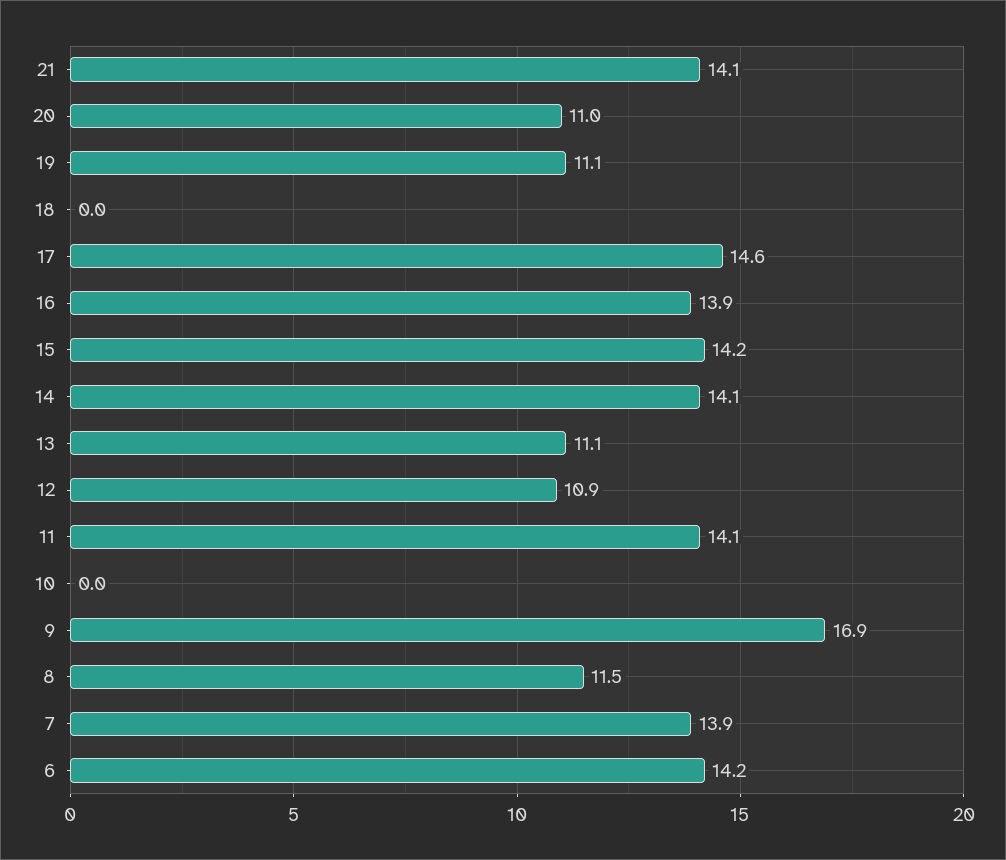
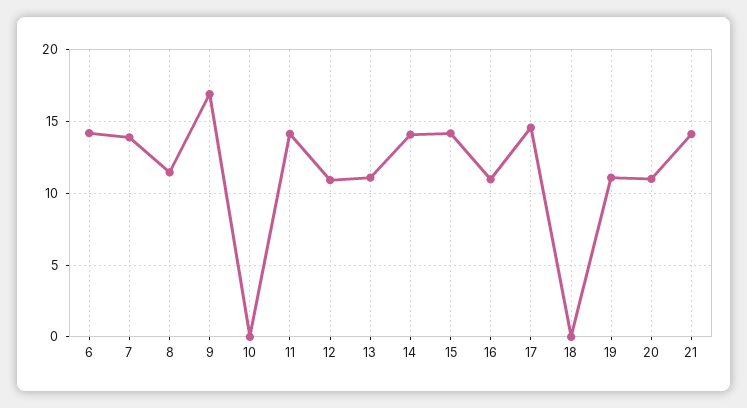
  {
    "21": 14.1,
    "20": 11,
    "19": 11.1,
    "18": 0,
    "17": 14.6,
-   "16": 13.9,
+   "16": 11,
    "15": 14.2,
    "14": 14.1,
    "13": 11.1,
    "12": 10.9,
    "11": 14.1,
    "10": 0,
    "9": 16.9,
    "8": 11.5,
    "7": 13.9,
    "6": 14.2
  }

